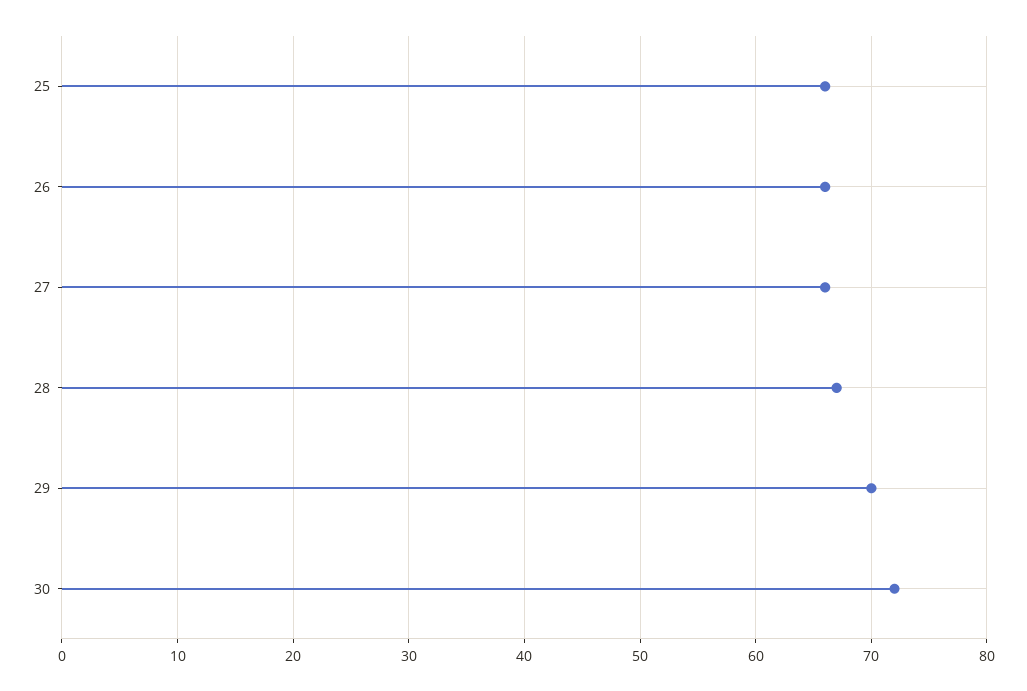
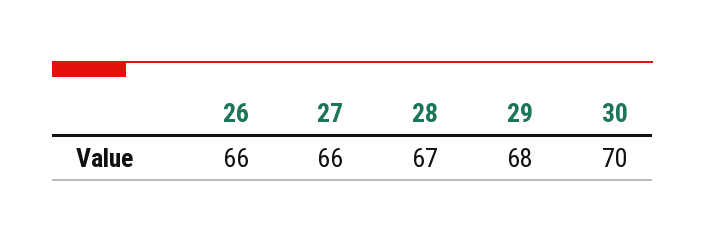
  {
-   "25": 66,
    "26": 66,
    "27": 66,
    "28": 67,
-   "29": 70,
+   "29": 68,
-   "30": 72
+   "30": 70
  }

